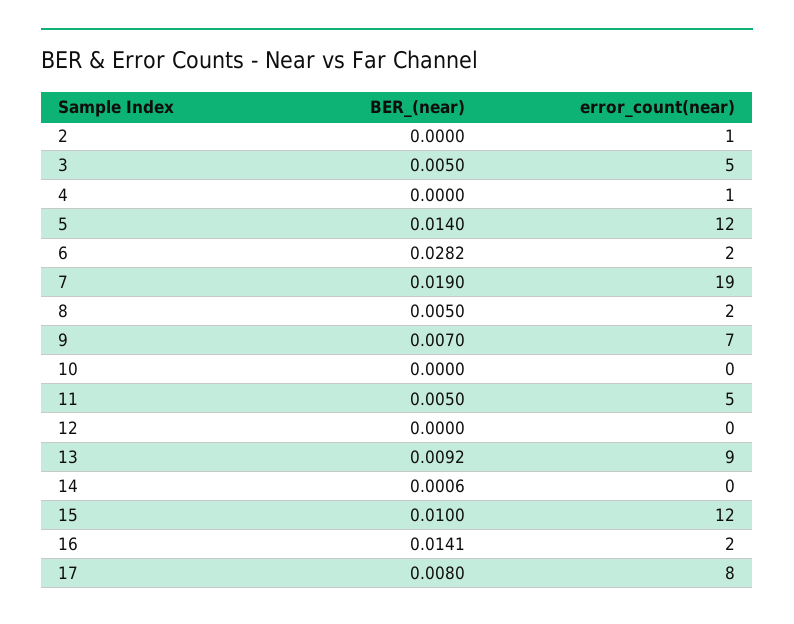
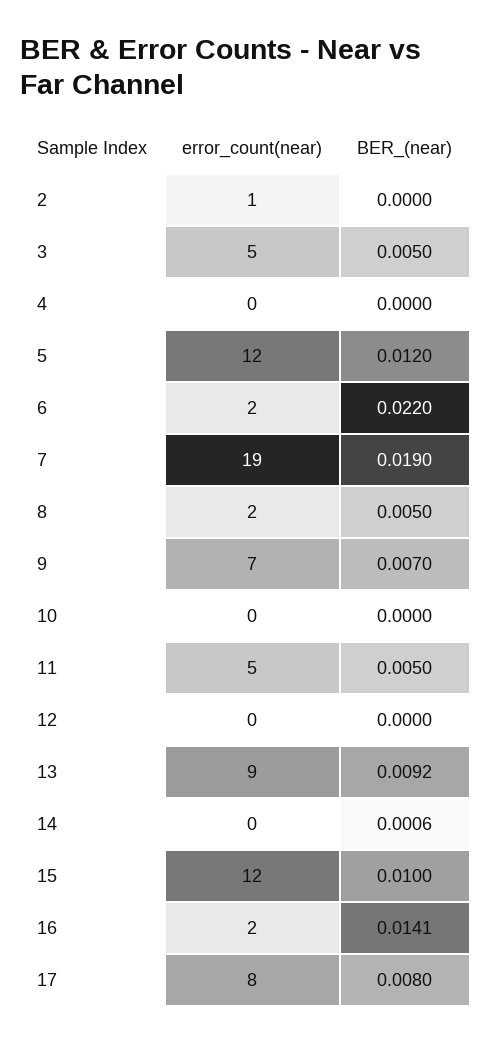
  {
    "BER_(near)": {
      "2": 0,
      "3": 0.005,
      "4": 0,
-     "5": 0.014,
+     "5": 0.012,
-     "6": 0.0282,
+     "6": 0.022,
      "7": 0.019,
      "8": 0.005,
      "9": 0.007,
      "10": 0,
      "11": 0.005,
      "12": 0,
      "13": 0.0092,
      "14": 0.0006,
      "15": 0.01,
      "16": 0.0141,
      "17": 0.008
    },
    "error_count(near)": {
      "2": 1,
      "3": 5,
-     "4": 1,
+     "4": 0,
      "5": 12,
      "6": 2,
      "7": 19,
      "8": 2,
      "9": 7,
      "10": 0,
      "11": 5,
      "12": 0,
      "13": 9,
      "14": 0,
      "15": 12,
      "16": 2,
      "17": 8
    }
  }

